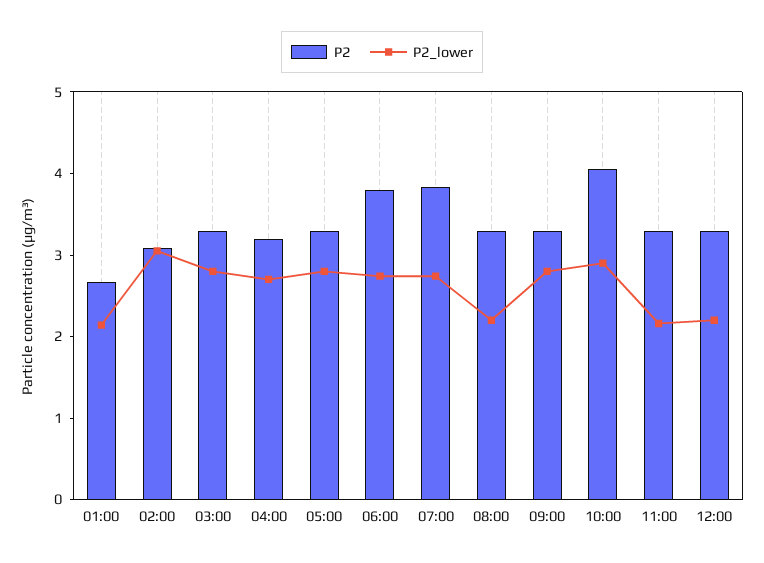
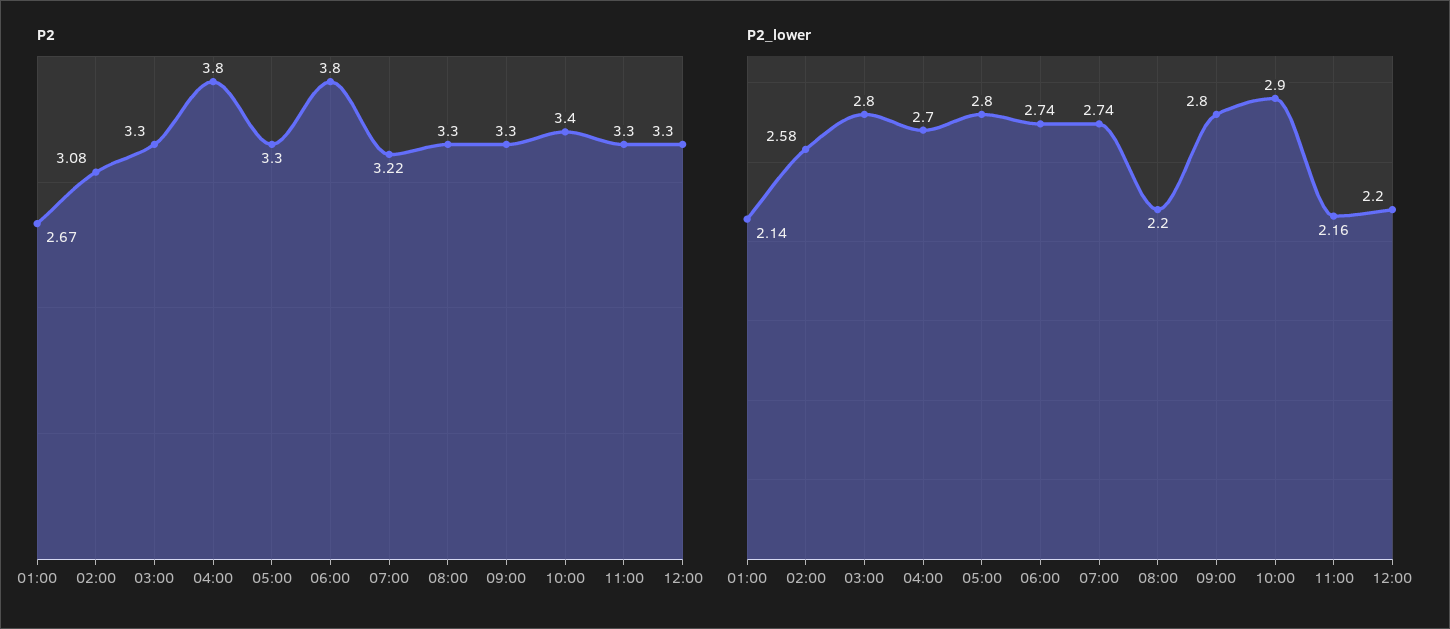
  {
    "P2": {
      "01:00": 2.67,
      "02:00": 3.08,
      "03:00": 3.3,
-     "04:00": 3.2,
+     "04:00": 3.8,
      "05:00": 3.3,
      "06:00": 3.8,
-     "07:00": 3.8,
+     "07:00": 3.22,
      "08:00": 3.3,
      "09:00": 3.3,
-     "10:00": 4,
+     "10:00": 3.4,
      "11:00": 3.3,
      "12:00": 3.3
    },
    "P2_lower": {
      "01:00": 2.14,
-     "02:00": 3,
+     "02:00": 2.58,
      "03:00": 2.8,
      "04:00": 2.7,
      "05:00": 2.8,
      "06:00": 2.74,
      "07:00": 2.74,
      "08:00": 2.2,
      "09:00": 2.8,
      "10:00": 2.9,
      "11:00": 2.16,
      "12:00": 2.2
    }
  }

